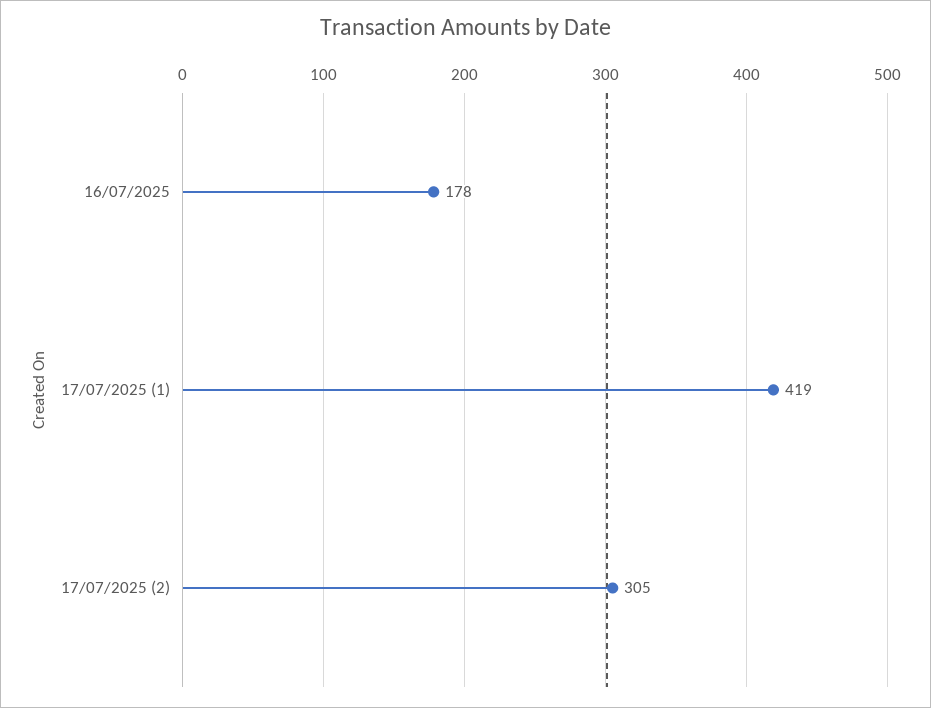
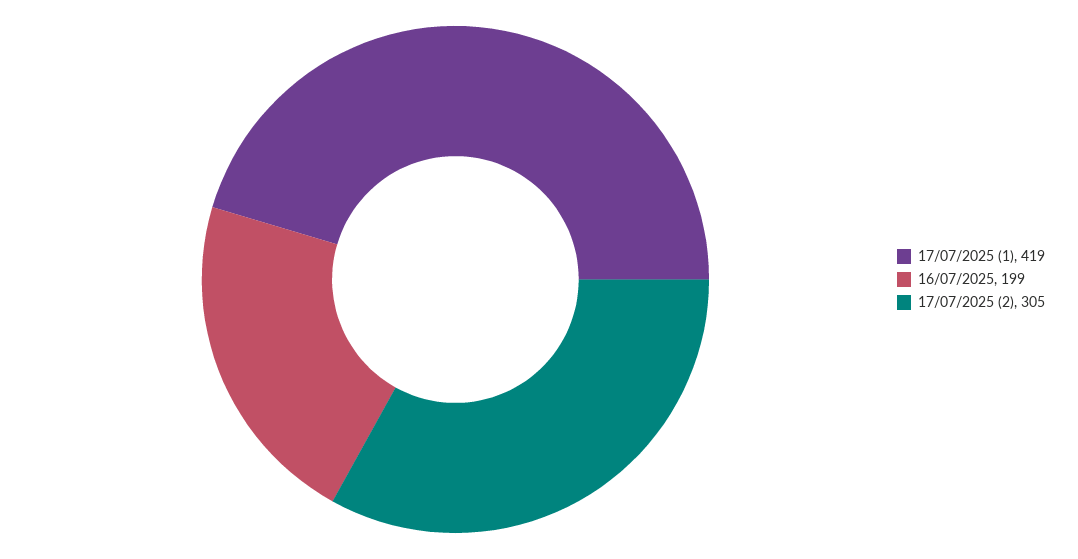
  {
-   "16/07/2025": 178,
+   "16/07/2025": 199,
    "17/07/2025 (1)": 419,
    "17/07/2025 (2)": 305
  }

